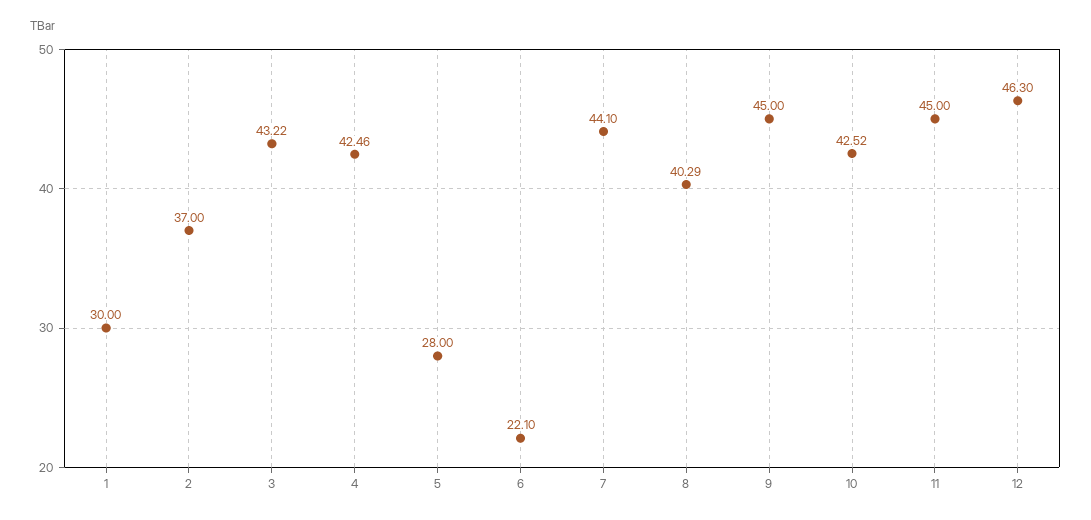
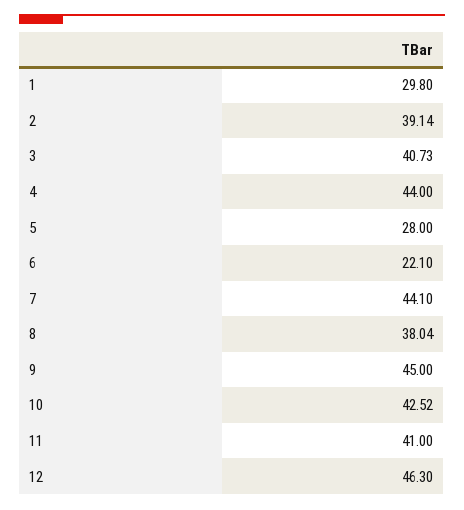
  {
-   "1": 30,
+   "1": 29.8,
-   "2": 37,
+   "2": 39.14,
-   "3": 43.22,
+   "3": 40.73,
-   "4": 42.46,
+   "4": 44,
    "5": 28,
    "6": 22.1,
    "7": 44.1,
-   "8": 40.29,
+   "8": 38.04,
    "9": 45,
    "10": 42.52,
-   "11": 45,
+   "11": 41,
    "12": 46.3
  }

